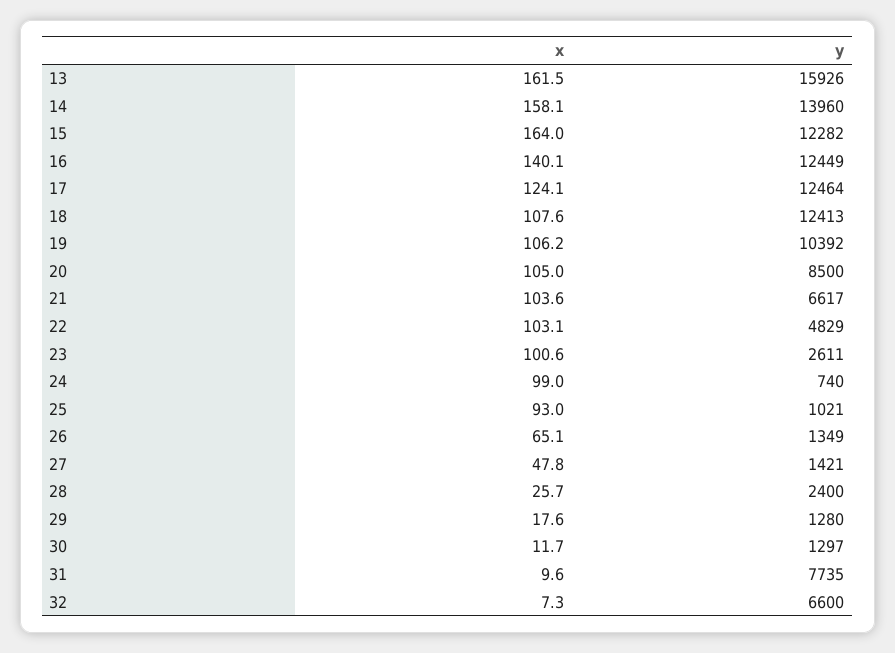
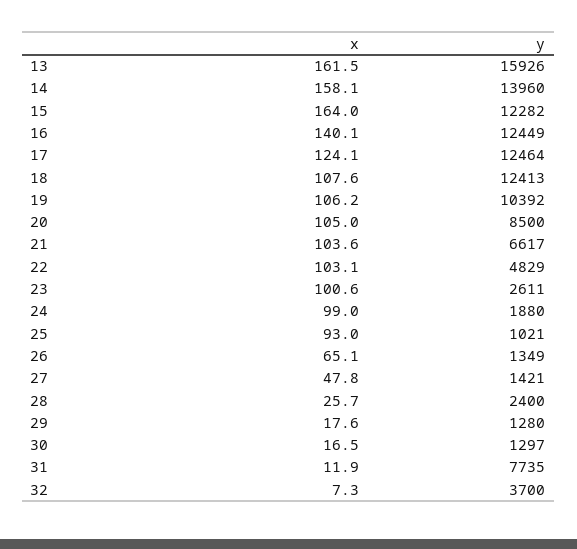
  {
    "x": {
      "13": 161.5,
      "14": 158.1,
      "15": 164,
      "16": 140.1,
      "17": 124.1,
      "18": 107.6,
      "19": 106.2,
      "20": 105,
      "21": 103.6,
      "22": 103.1,
      "23": 100.6,
      "24": 99,
      "25": 93,
      "26": 65.1,
      "27": 47.8,
      "28": 25.7,
      "29": 17.6,
-     "30": 11.7,
+     "30": 16.5,
-     "31": 9.6,
+     "31": 11.9,
      "32": 7.3
    },
    "y": {
      "13": 15926,
      "14": 13960,
      "15": 12282,
      "16": 12449,
      "17": 12464,
      "18": 12413,
      "19": 10392,
      "20": 8500,
      "21": 6617,
      "22": 4829,
      "23": 2611,
-     "24": 740,
+     "24": 1880,
      "25": 1021,
      "26": 1349,
      "27": 1421,
      "28": 2400,
      "29": 1280,
      "30": 1297,
      "31": 7735,
-     "32": 6600
+     "32": 3700
    }
  }

